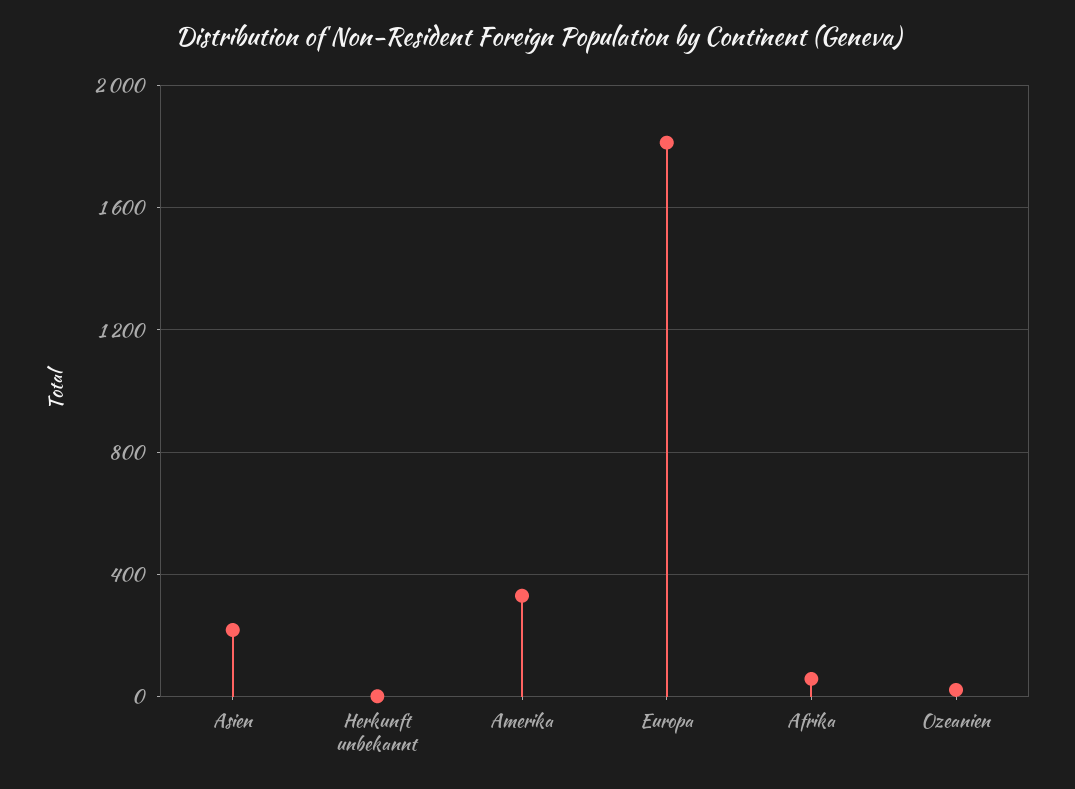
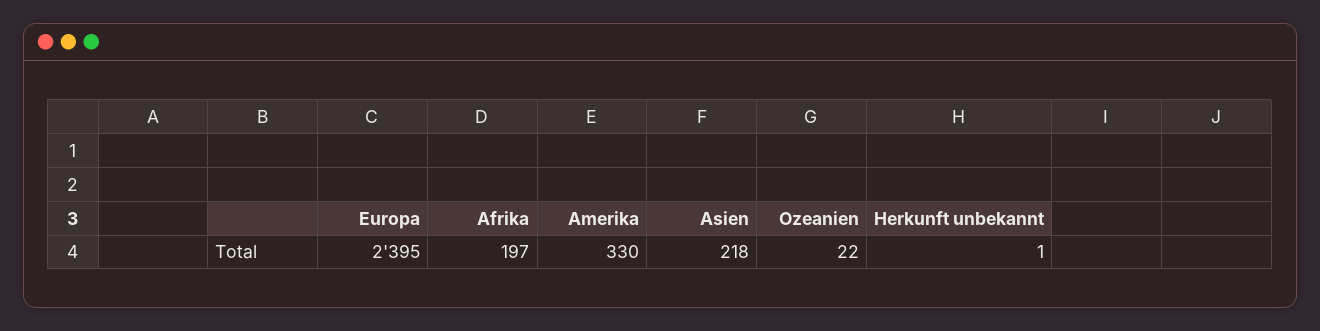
  {
    "Asien": 218,
    "Herkunft unbekannt": 1,
    "Amerika": 330,
-   "Europa": 1800,
+   "Europa": 2395,
-   "Afrika": 50,
+   "Afrika": 197,
    "Ozeanien": 22
  }

